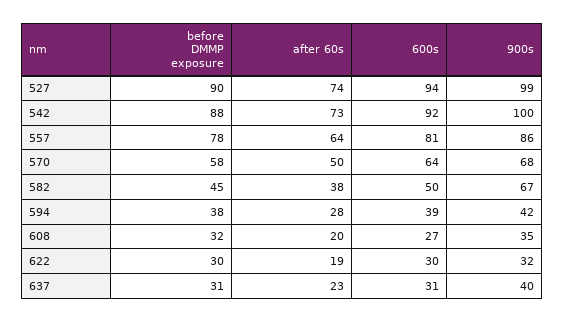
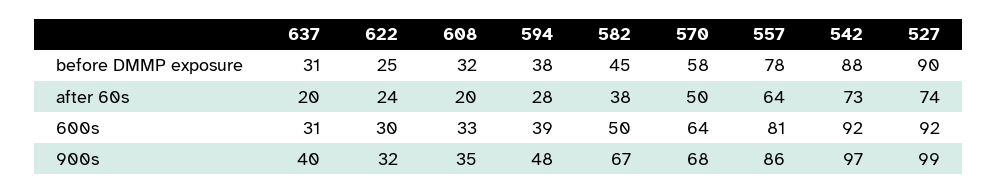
  {
    "before DMMP exposure": {
      "527": 90,
      "542": 88,
      "557": 78,
      "570": 58,
      "582": 45,
      "594": 38,
      "608": 32,
-     "622": 30,
+     "622": 25,
      "637": 31
    },
    "after 60s": {
      "527": 74,
      "542": 73,
      "557": 64,
      "570": 50,
      "582": 38,
      "594": 28,
      "608": 20,
-     "622": 19,
+     "622": 24,
-     "637": 23
+     "637": 20
    },
    "600s": {
-     "527": 94,
+     "527": 92,
      "542": 92,
      "557": 81,
      "570": 64,
      "582": 50,
      "594": 39,
-     "608": 27,
+     "608": 33,
      "622": 30,
      "637": 31
    },
    "900s": {
      "527": 99,
-     "542": 100,
+     "542": 97,
      "557": 86,
      "570": 68,
      "582": 67,
-     "594": 42,
+     "594": 48,
      "608": 35,
      "622": 32,
      "637": 40
    }
  }

